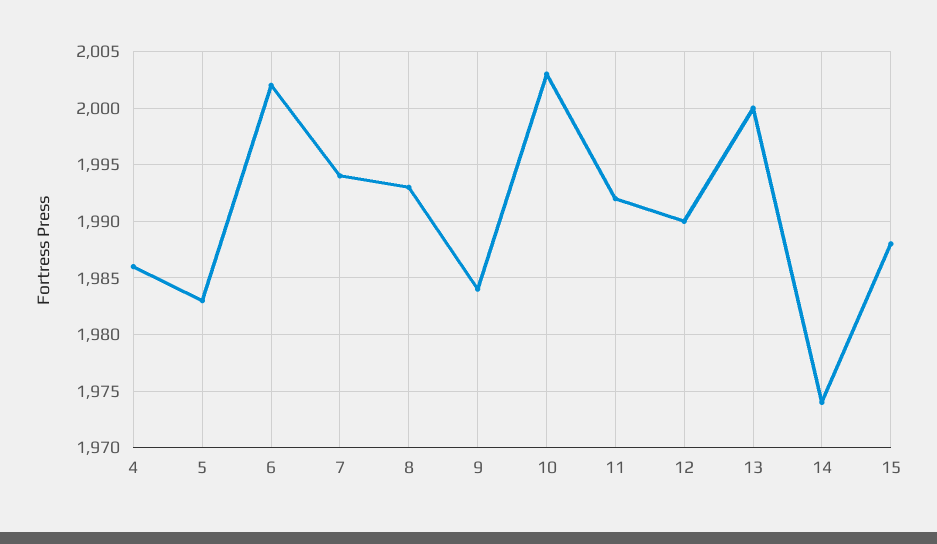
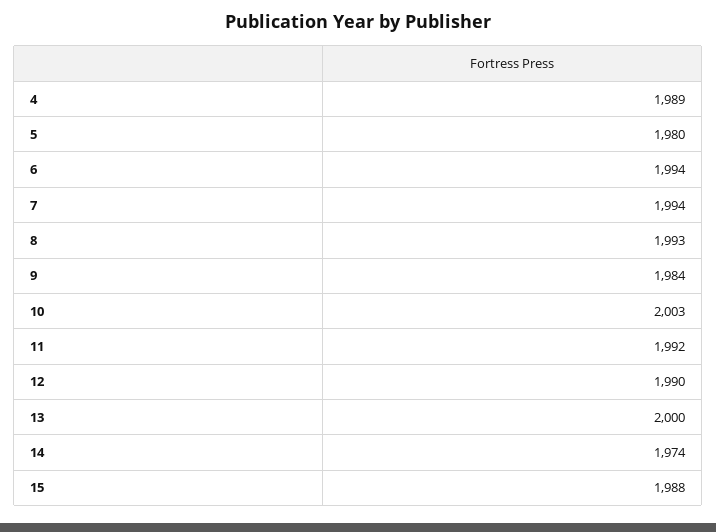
  {
-   "4": 1986,
+   "4": 1989,
-   "5": 1983,
+   "5": 1980,
-   "6": 2002,
+   "6": 1994,
    "7": 1994,
    "8": 1993,
    "9": 1984,
    "10": 2003,
    "11": 1992,
    "12": 1990,
    "13": 2000,
    "14": 1974,
    "15": 1988
  }

